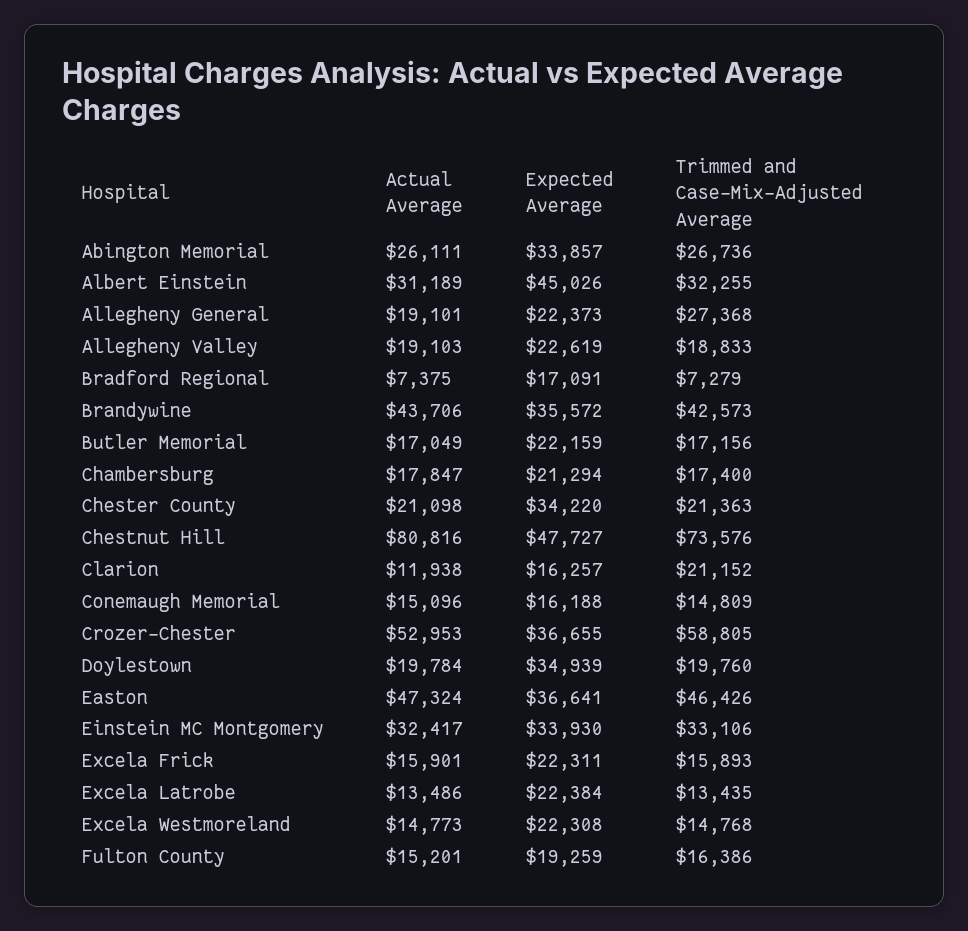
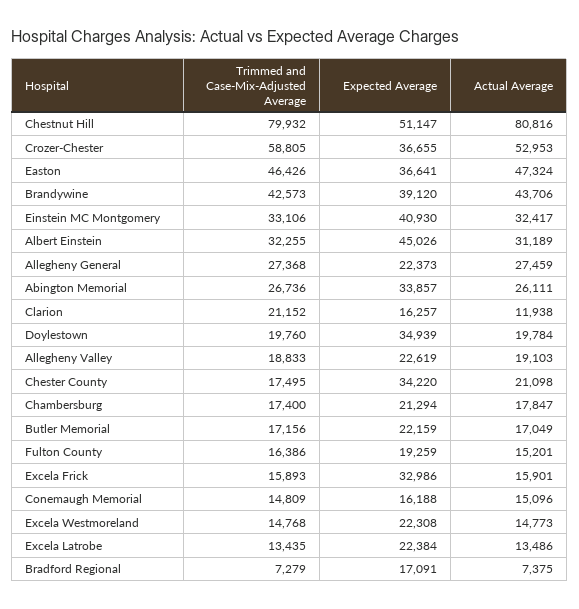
  {
    "Actual Average": {
      "Abington Memorial": 26111,
      "Albert Einstein": 31189,
-     "Allegheny General": 19101,
+     "Allegheny General": 27459,
      "Allegheny Valley": 19103,
      "Bradford Regional": 7375,
      "Brandywine": 43706,
      "Butler Memorial": 17049,
      "Chambersburg": 17847,
      "Chester County": 21098,
      "Chestnut Hill": 80816,
      "Clarion": 11938,
      "Conemaugh Memorial": 15096,
      "Crozer-Chester": 52953,
      "Doylestown": 19784,
      "Easton": 47324,
      "Einstein MC Montgomery": 32417,
      "Excela Frick": 15901,
      "Excela Latrobe": 13486,
      "Excela Westmoreland": 14773,
      "Fulton County": 15201
    },
    "Expected Average": {
      "Abington Memorial": 33857,
      "Albert Einstein": 45026,
      "Allegheny General": 22373,
      "Allegheny Valley": 22619,
      "Bradford Regional": 17091,
-     "Brandywine": 35572,
+     "Brandywine": 39120,
      "Butler Memorial": 22159,
      "Chambersburg": 21294,
      "Chester County": 34220,
-     "Chestnut Hill": 47727,
+     "Chestnut Hill": 51147,
      "Clarion": 16257,
      "Conemaugh Memorial": 16188,
      "Crozer-Chester": 36655,
      "Doylestown": 34939,
      "Easton": 36641,
-     "Einstein MC Montgomery": 33930,
+     "Einstein MC Montgomery": 40930,
-     "Excela Frick": 22311,
+     "Excela Frick": 32986,
      "Excela Latrobe": 22384,
      "Excela Westmoreland": 22308,
      "Fulton County": 19259
    },
    "Trimmed and Case-Mix-Adjusted Average": {
      "Abington Memorial": 26736,
      "Albert Einstein": 32255,
      "Allegheny General": 27368,
      "Allegheny Valley": 18833,
      "Bradford Regional": 7279,
      "Brandywine": 42573,
      "Butler Memorial": 17156,
      "Chambersburg": 17400,
-     "Chester County": 21363,
+     "Chester County": 17495,
-     "Chestnut Hill": 73576,
+     "Chestnut Hill": 79932,
      "Clarion": 21152,
      "Conemaugh Memorial": 14809,
      "Crozer-Chester": 58805,
      "Doylestown": 19760,
      "Easton": 46426,
      "Einstein MC Montgomery": 33106,
      "Excela Frick": 15893,
      "Excela Latrobe": 13435,
      "Excela Westmoreland": 14768,
      "Fulton County": 16386
    }
  }

